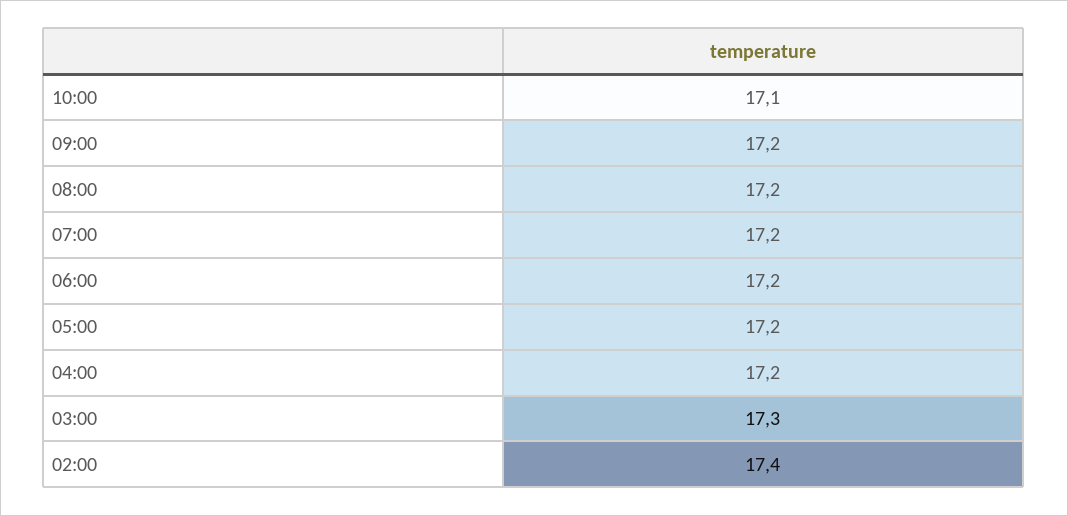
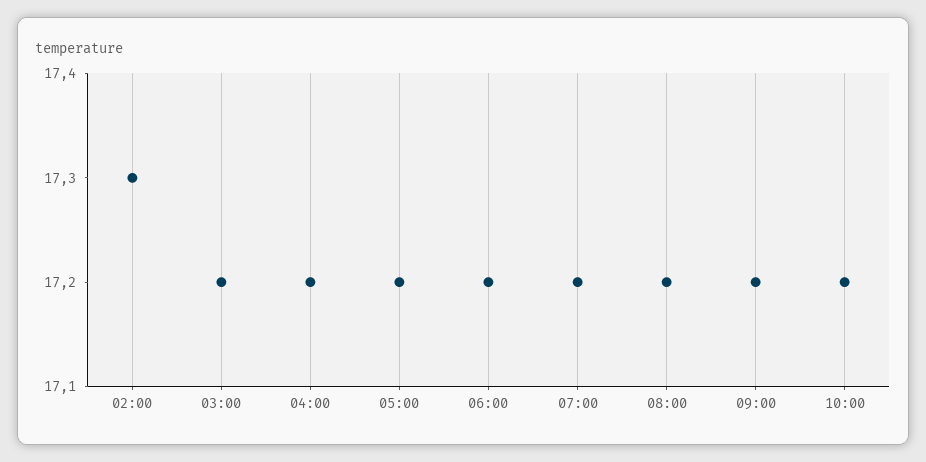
  {
-   "10:00": 17.1,
+   "10:00": 17.2,
    "09:00": 17.2,
    "08:00": 17.2,
    "07:00": 17.2,
    "06:00": 17.2,
    "05:00": 17.2,
    "04:00": 17.2,
-   "03:00": 17.3,
+   "03:00": 17.2,
-   "02:00": 17.4
+   "02:00": 17.3
  }

